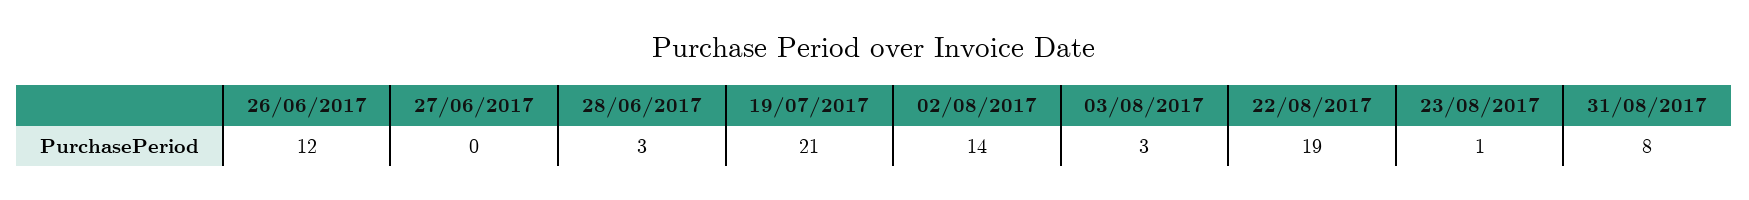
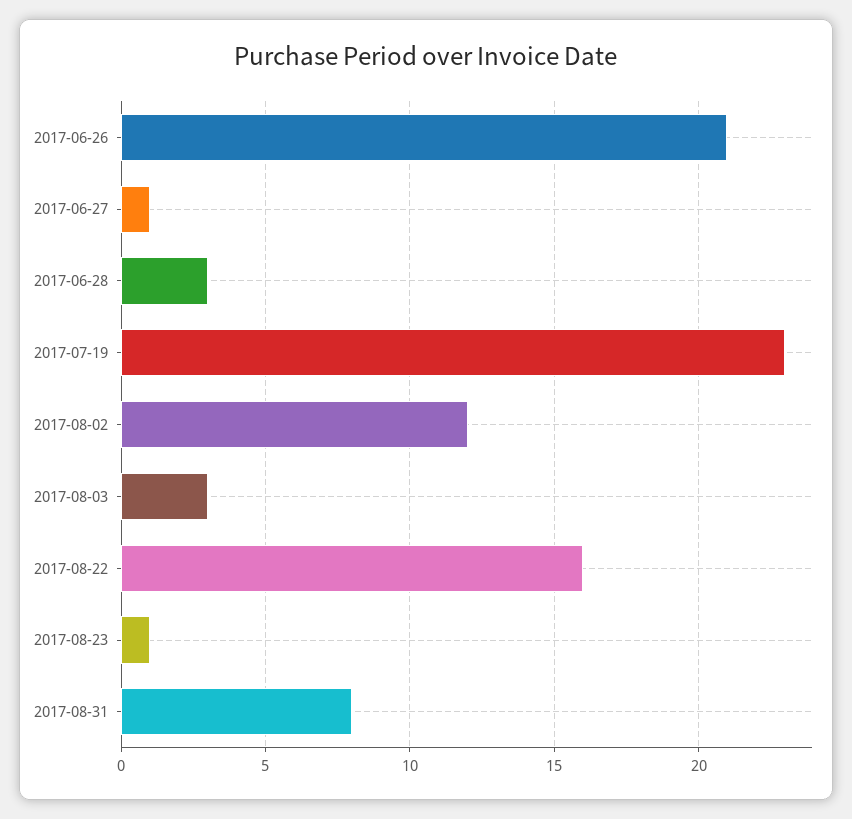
  {
-   "26/06/2017": 12,
+   "26/06/2017": 21,
-   "27/06/2017": 0,
+   "27/06/2017": 1,
    "28/06/2017": 3,
-   "19/07/2017": 21,
+   "19/07/2017": 23,
-   "02/08/2017": 14,
+   "02/08/2017": 12,
    "03/08/2017": 3,
-   "22/08/2017": 19,
+   "22/08/2017": 16,
    "23/08/2017": 1,
    "31/08/2017": 8
  }

